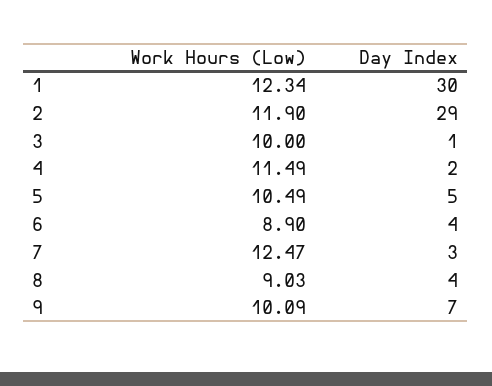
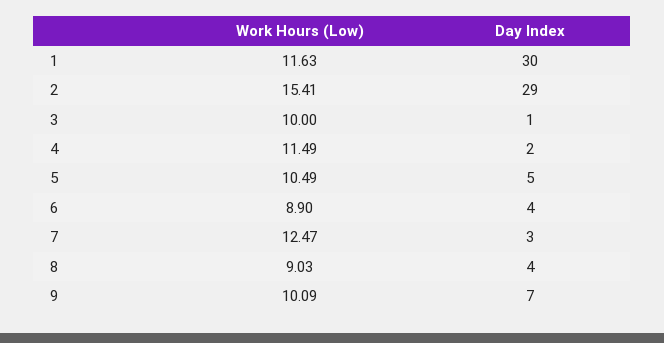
  {
    "Work Hours (Low)": {
-     "1": 12.34,
+     "1": 11.63,
-     "2": 11.9,
+     "2": 15.41,
      "3": 10,
      "4": 11.49,
      "5": 10.49,
      "6": 8.9,
      "7": 12.47,
      "8": 9.03,
      "9": 10.09
    },
    "Day Index": {
      "1": 30,
      "2": 29,
      "3": 1,
      "4": 2,
      "5": 5,
      "6": 4,
      "7": 3,
      "8": 4,
      "9": 7
    }
  }

